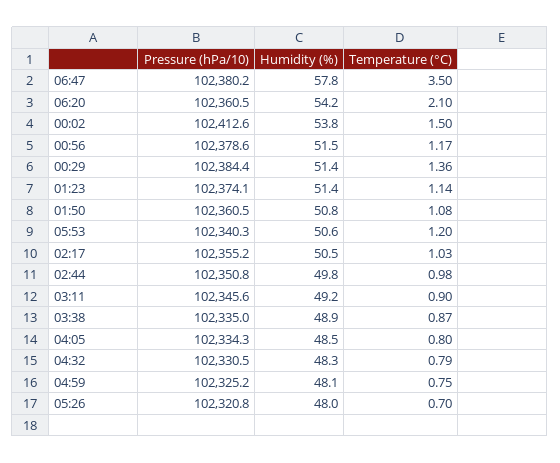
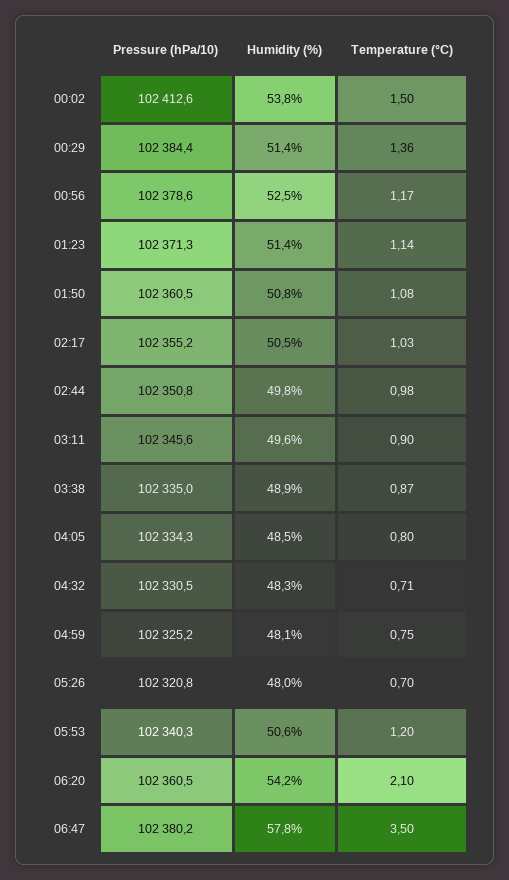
  {
    "Pressure (hPa/10)": {
      "06:47": 102380.2,
      "06:20": 102360.5,
      "00:02": 102412.6,
      "00:56": 102378.6,
      "00:29": 102384.4,
-     "01:23": 102374.1,
+     "01:23": 102371.3,
      "01:50": 102360.5,
      "05:53": 102340.3,
      "02:17": 102355.2,
      "02:44": 102350.8,
      "03:11": 102345.6,
      "03:38": 102335,
      "04:05": 102334.3,
      "04:32": 102330.5,
      "04:59": 102325.2,
      "05:26": 102320.8
    },
    "Humidity (%)": {
      "06:47": 57.8,
      "06:20": 54.2,
      "00:02": 53.8,
-     "00:56": 51.5,
+     "00:56": 52.5,
      "00:29": 51.4,
      "01:23": 51.4,
      "01:50": 50.8,
      "05:53": 50.6,
      "02:17": 50.5,
      "02:44": 49.8,
-     "03:11": 49.2,
+     "03:11": 49.6,
      "03:38": 48.9,
      "04:05": 48.5,
      "04:32": 48.3,
      "04:59": 48.1,
      "05:26": 48
    },
    "Temperature (°C)": {
      "06:47": 3.5,
      "06:20": 2.1,
      "00:02": 1.5,
      "00:56": 1.17,
      "00:29": 1.36,
      "01:23": 1.14,
      "01:50": 1.08,
      "05:53": 1.2,
      "02:17": 1.03,
      "02:44": 0.98,
      "03:11": 0.9,
      "03:38": 0.87,
      "04:05": 0.8,
-     "04:32": 0.79,
+     "04:32": 0.71,
      "04:59": 0.75,
      "05:26": 0.7
    }
  }

